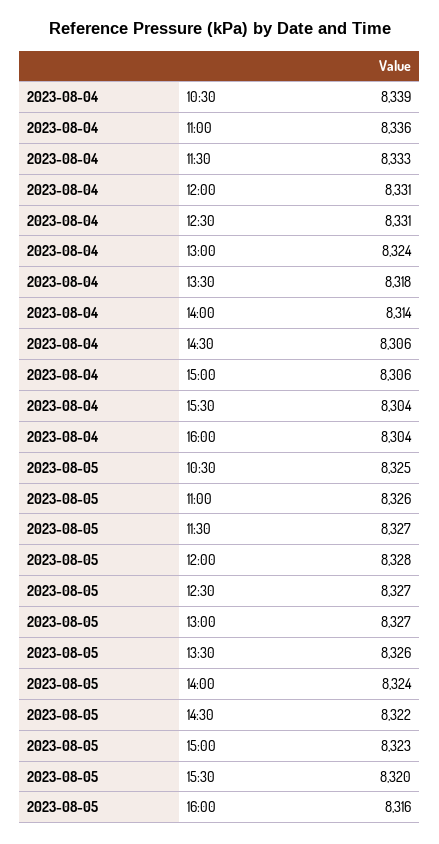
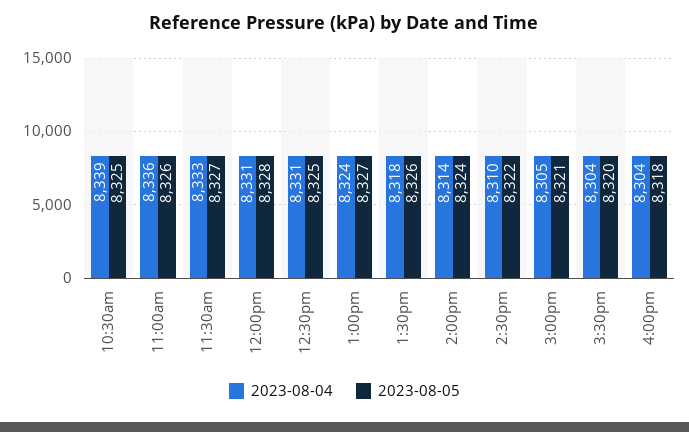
  {
    "2023-08-04": {
      "10:30": 8339,
      "11:00": 8336,
      "11:30": 8333,
      "12:00": 8331,
      "12:30": 8331,
      "13:00": 8324,
      "13:30": 8318,
      "14:00": 8314,
-     "14:30": 8306,
+     "14:30": 8310,
-     "15:00": 8306,
+     "15:00": 8305,
      "15:30": 8304,
      "16:00": 8304
    },
    "2023-08-05": {
      "10:30": 8325,
      "11:00": 8326,
      "11:30": 8327,
      "12:00": 8328,
-     "12:30": 8327,
+     "12:30": 8325,
      "13:00": 8327,
      "13:30": 8326,
      "14:00": 8324,
      "14:30": 8322,
-     "15:00": 8323,
+     "15:00": 8321,
      "15:30": 8320,
-     "16:00": 8316
+     "16:00": 8318
    }
  }

